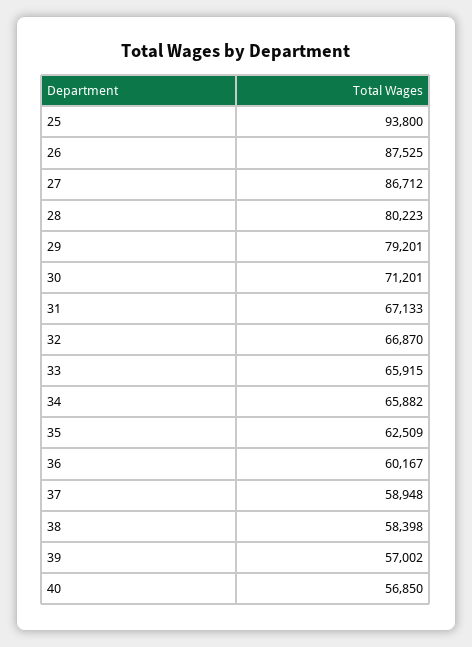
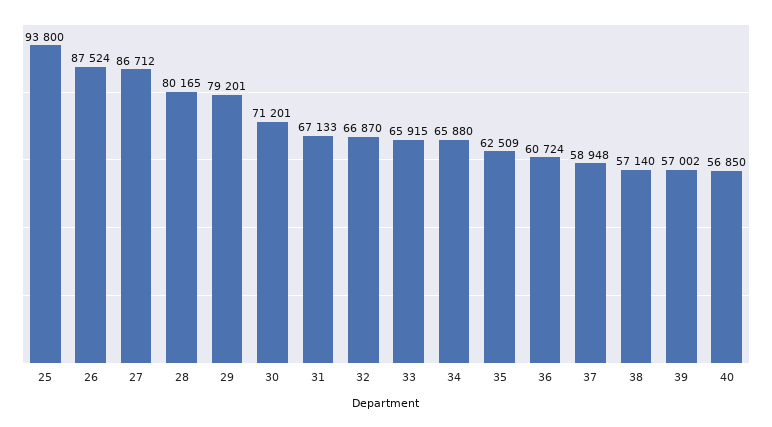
  {
    "25": 93800,
-   "26": 87525,
+   "26": 87524,
    "27": 86712,
-   "28": 80223,
+   "28": 80165,
    "29": 79201,
    "30": 71201,
    "31": 67133,
    "32": 66870,
    "33": 65915,
-   "34": 65882,
+   "34": 65880,
    "35": 62509,
-   "36": 60167,
+   "36": 60724,
    "37": 58948,
-   "38": 58398,
+   "38": 57140,
    "39": 57002,
    "40": 56850
  }

